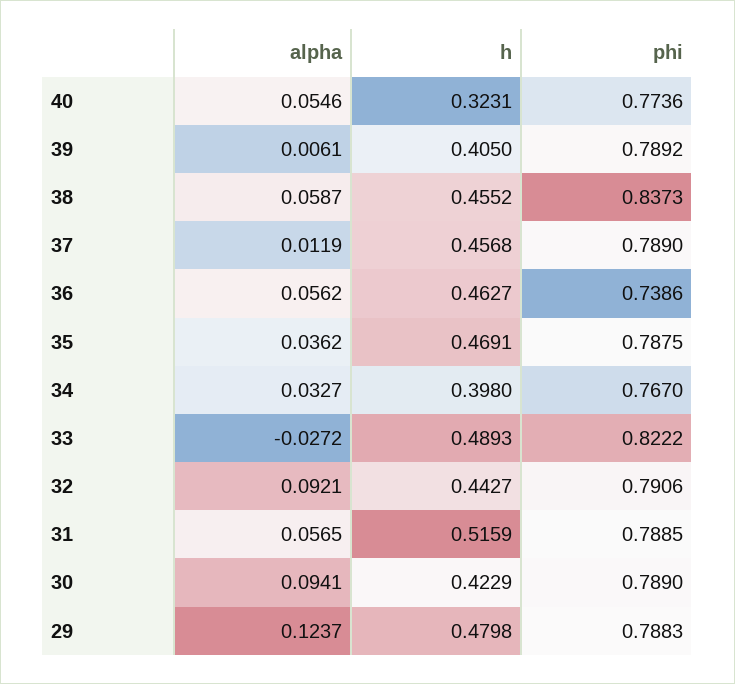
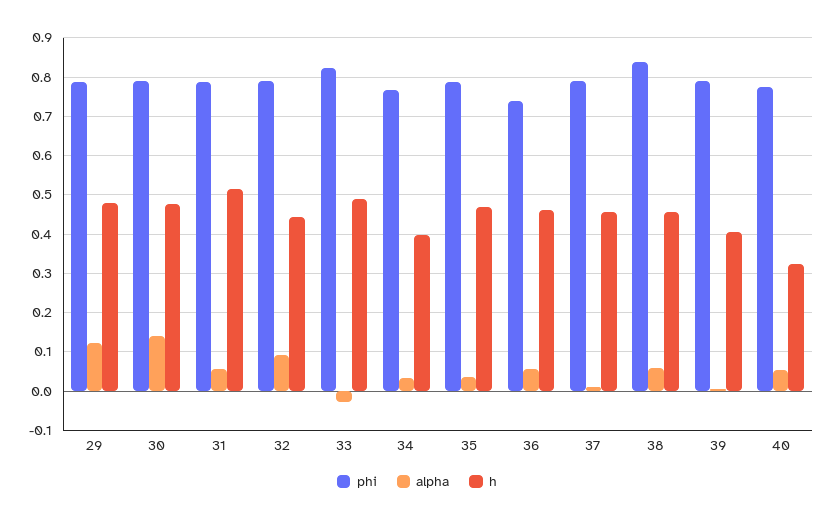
  {
    "alpha": {
      "40": 0.0546,
      "39": 0.0061,
      "38": 0.0587,
      "37": 0.0119,
      "36": 0.0562,
      "35": 0.0362,
      "34": 0.0327,
      "33": -0.0272,
      "32": 0.0921,
      "31": 0.0565,
-     "30": 0.0941,
+     "30": 0.14,
      "29": 0.1237
    },
    "h": {
      "40": 0.3231,
      "39": 0.405,
      "38": 0.4552,
      "37": 0.4568,
      "36": 0.4627,
      "35": 0.4691,
      "34": 0.398,
      "33": 0.4893,
      "32": 0.4427,
      "31": 0.5159,
-     "30": 0.4229,
+     "30": 0.48,
      "29": 0.4798
    },
    "phi": {
      "40": 0.7736,
      "39": 0.7892,
      "38": 0.8373,
      "37": 0.789,
      "36": 0.7386,
      "35": 0.7875,
      "34": 0.767,
      "33": 0.8222,
      "32": 0.7906,
      "31": 0.7885,
      "30": 0.789,
      "29": 0.7883
    }
  }

